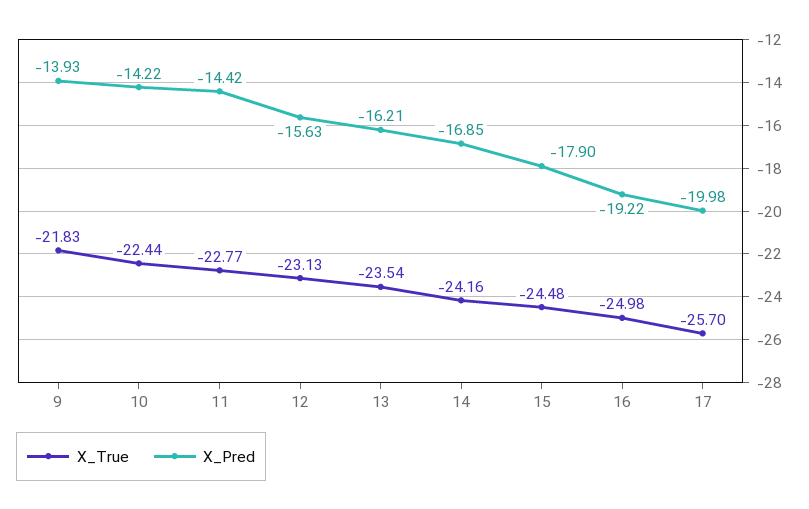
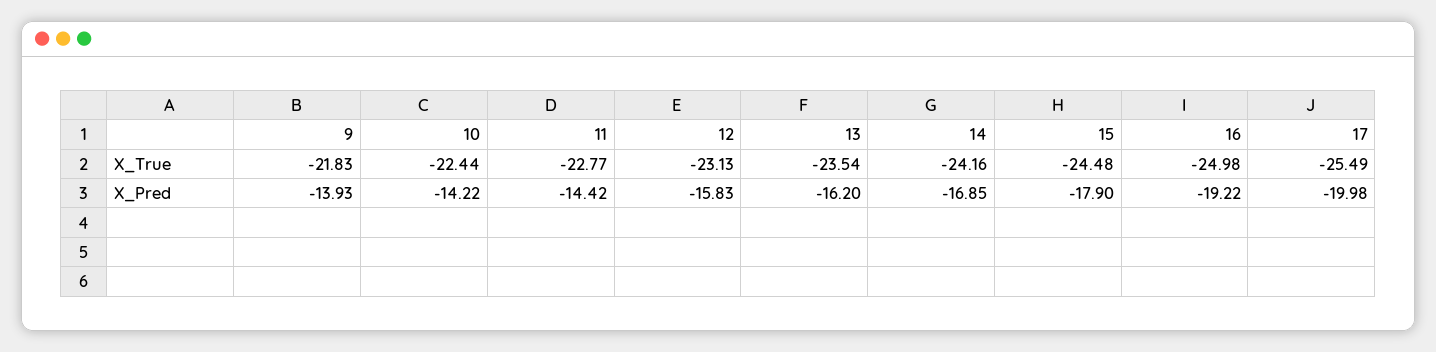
  {
    "X_True": {
      "9": -21.83,
      "10": -22.44,
      "11": -22.77,
      "12": -23.13,
      "13": -23.54,
      "14": -24.16,
      "15": -24.48,
      "16": -24.98,
-     "17": -25.7
+     "17": -25.49
    },
    "X_Pred": {
      "9": -13.93,
      "10": -14.22,
      "11": -14.42,
-     "12": -15.63,
+     "12": -15.83,
-     "13": -16.21,
+     "13": -16.2,
      "14": -16.85,
      "15": -17.9,
      "16": -19.22,
      "17": -19.98
    }
  }

